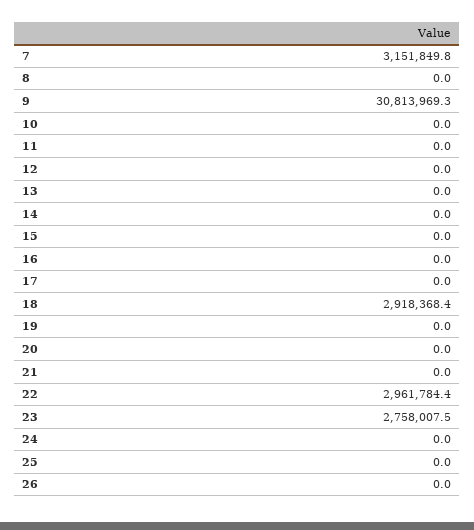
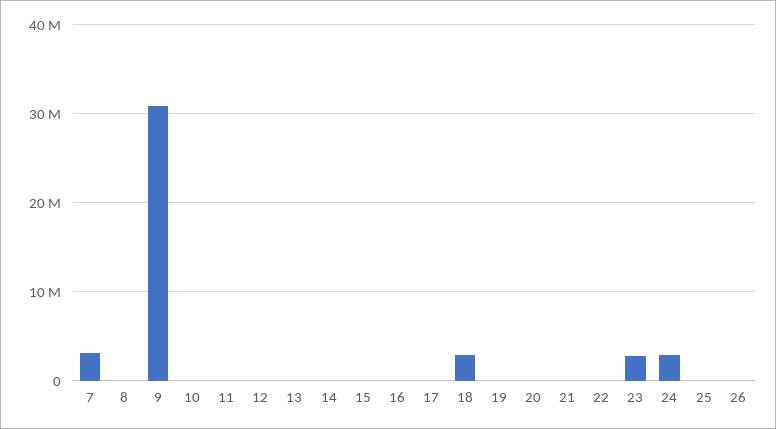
  {
    "7": 3151849.8,
    "8": 0,
    "9": 30813969.3,
    "10": 0,
    "11": 0,
    "12": 0,
    "13": 0,
    "14": 0,
    "15": 0,
    "16": 0,
    "17": 0,
    "18": 2918368.4,
    "19": 0,
    "20": 0,
    "21": 0,
-   "22": 2961784.4,
+   "22": 0,
    "23": 2758007.5,
-   "24": 0,
+   "24": 3000000,
    "25": 0,
    "26": 0
  }

